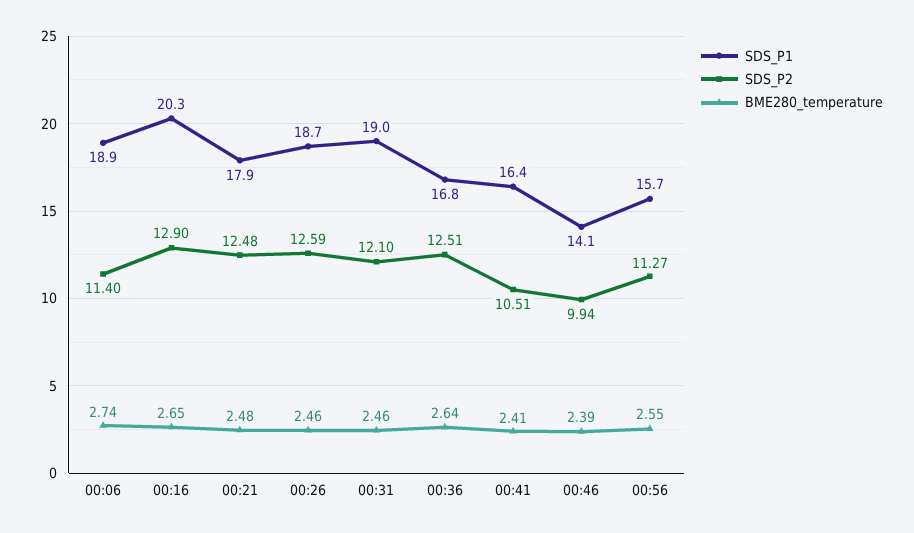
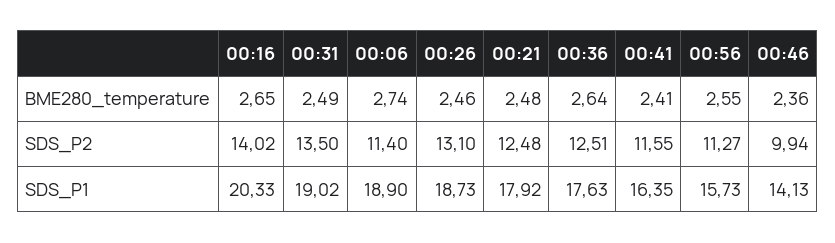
  {
    "SDS_P1": {
      "00:06": 18.9,
      "00:16": 20.33,
      "00:21": 17.92,
      "00:26": 18.73,
      "00:31": 19.02,
-     "00:36": 16.8,
+     "00:36": 17.63,
      "00:41": 16.35,
      "00:46": 14.13,
      "00:56": 15.73
    },
    "SDS_P2": {
      "00:06": 11.4,
-     "00:16": 12.9,
+     "00:16": 14.02,
      "00:21": 12.48,
-     "00:26": 12.59,
+     "00:26": 13.1,
-     "00:31": 12.1,
+     "00:31": 13.5,
      "00:36": 12.51,
-     "00:41": 10.51,
+     "00:41": 11.55,
      "00:46": 9.94,
      "00:56": 11.27
    },
    "BME280_temperature": {
      "00:06": 2.74,
      "00:16": 2.65,
      "00:21": 2.48,
      "00:26": 2.46,
-     "00:31": 2.46,
+     "00:31": 2.49,
      "00:36": 2.64,
      "00:41": 2.41,
-     "00:46": 2.39,
+     "00:46": 2.36,
      "00:56": 2.55
    }
  }

